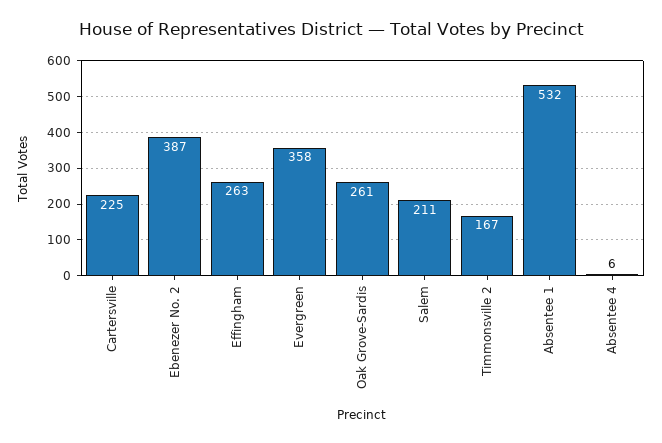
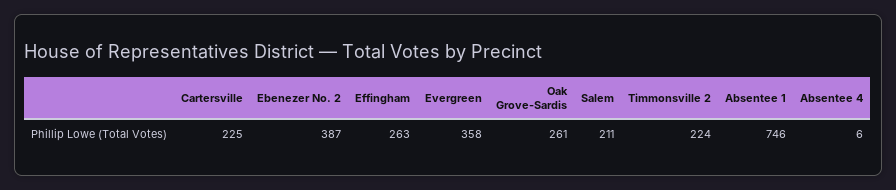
  {
    "Cartersville": 225,
    "Ebenezer No. 2": 387,
    "Effingham": 263,
    "Evergreen": 358,
    "Oak Grove-Sardis": 261,
    "Salem": 211,
-   "Timmonsville 2": 167,
+   "Timmonsville 2": 224,
-   "Absentee 1": 532,
+   "Absentee 1": 746,
    "Absentee 4": 6
  }

